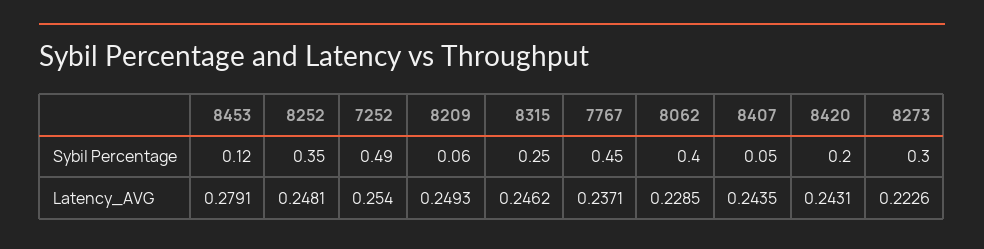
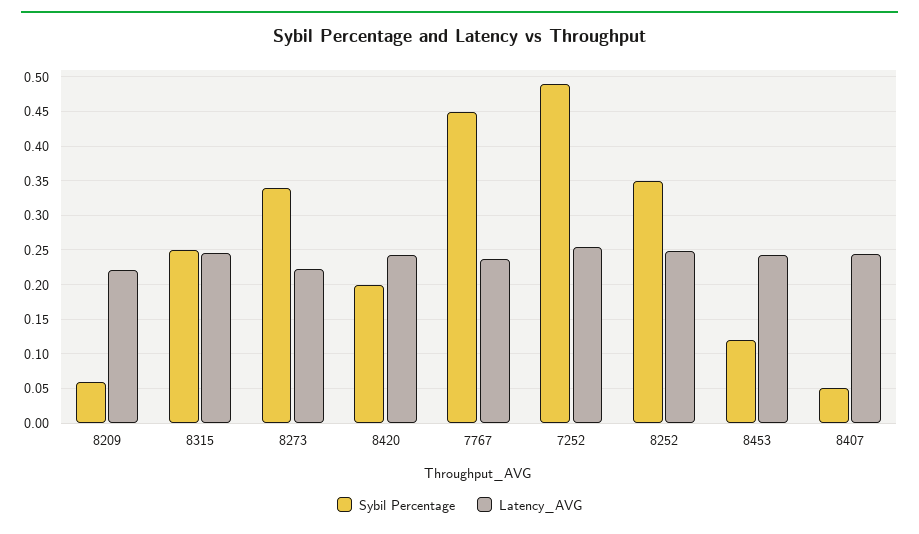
  {
    "Sybil Percentage": {
      "8453": 0.12,
      "8252": 0.35,
      "7252": 0.49,
      "8209": 0.06,
      "8315": 0.25,
      "7767": 0.45,
-     "8062": 0.4,
      "8407": 0.05,
      "8420": 0.2,
-     "8273": 0.3
+     "8273": 0.34
    },
    "Latency_AVG": {
-     "8453": 0.2791,
+     "8453": 0.24,
      "8252": 0.2481,
      "7252": 0.254,
-     "8209": 0.2493,
+     "8209": 0.22,
      "8315": 0.2462,
      "7767": 0.2371,
-     "8062": 0.2285,
      "8407": 0.2435,
      "8420": 0.2431,
      "8273": 0.2226
    }
  }

